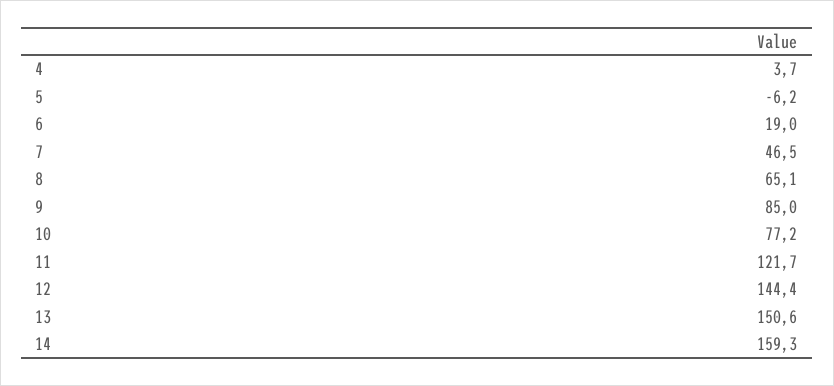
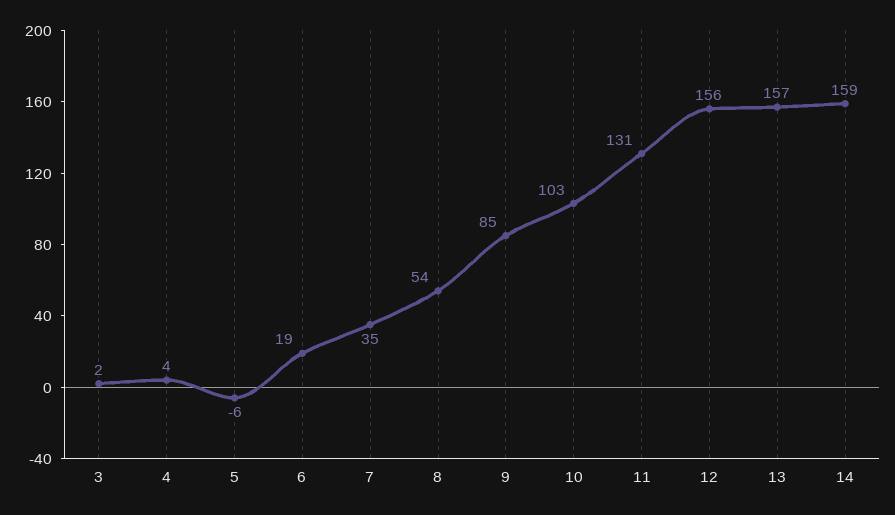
  {
    "4": 3.7,
    "5": -6.2,
    "6": 19,
-   "7": 46.5,
+   "7": 35,
-   "8": 65.1,
+   "8": 54,
    "9": 85,
-   "10": 77.2,
+   "10": 103,
-   "11": 121.7,
+   "11": 131,
-   "12": 144.4,
+   "12": 156,
-   "13": 150.6,
+   "13": 157,
-   "14": 159.3
+   "14": 159.3,
+   "3": 2
  }

